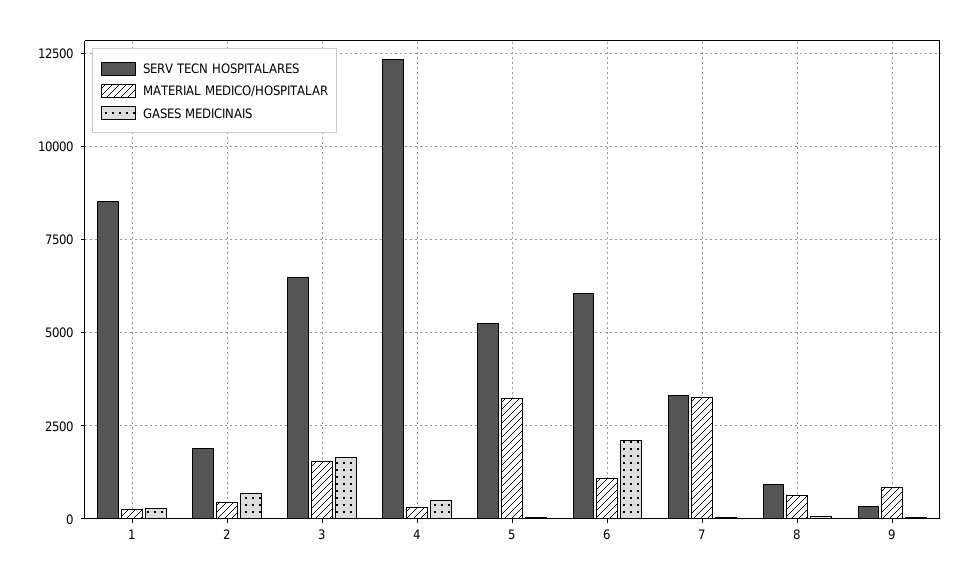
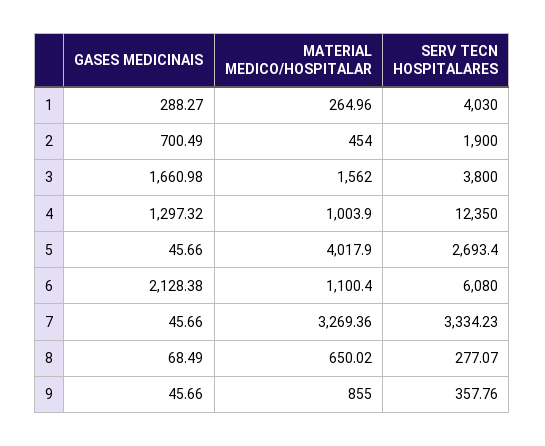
  {
    "SERV TECN HOSPITALARES": {
-     "1": 8500,
+     "1": 4030,
      "2": 1900,
-     "3": 6500,
+     "3": 3800,
      "4": 12350,
-     "5": 5250,
+     "5": 2693.4,
      "6": 6080,
      "7": 3334.23,
-     "8": 1000,
+     "8": 277.07,
      "9": 357.76
    },
    "MATERIAL MEDICO/HOSPITALAR": {
      "1": 264.96,
      "2": 454,
      "3": 1562,
-     "4": 250,
+     "4": 1003.9,
-     "5": 3250,
+     "5": 4017.9,
      "6": 1100.4,
      "7": 3269.36,
      "8": 650.02,
      "9": 855
    },
    "GASES MEDICINAIS": {
      "1": 288.27,
      "2": 700.49,
      "3": 1660.98,
-     "4": 500,
+     "4": 1297.32,
      "5": 45.66,
      "6": 2128.38,
      "7": 45.66,
      "8": 68.49,
      "9": 45.66
    }
  }

